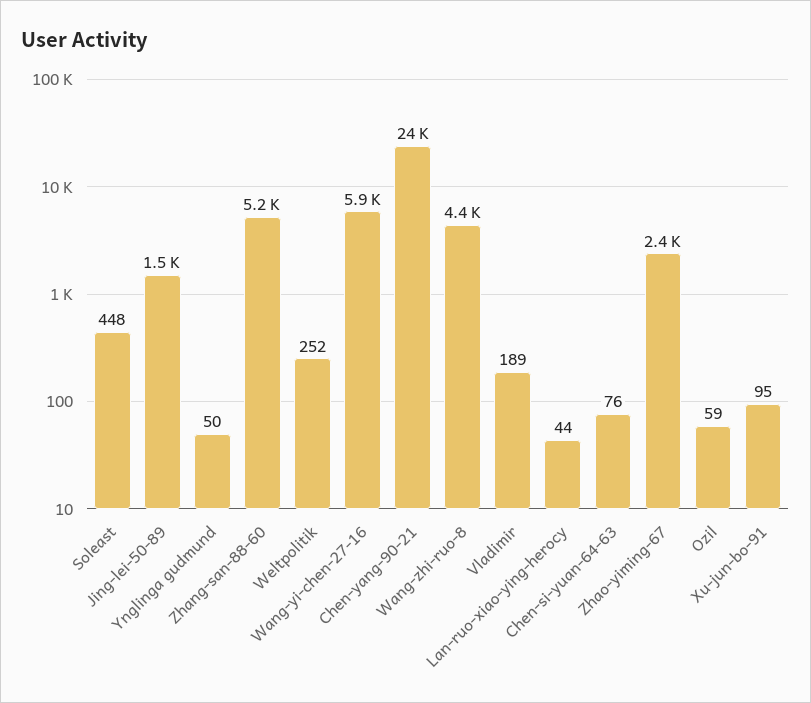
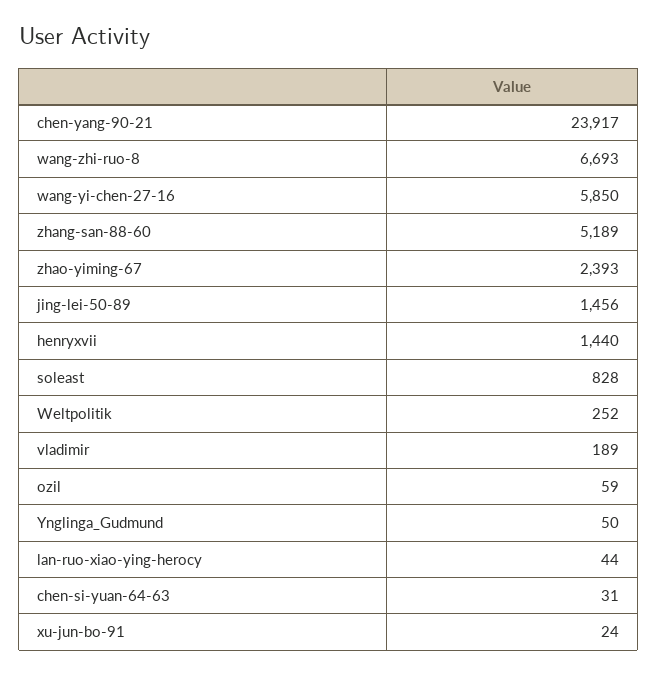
  {
-   "Soleast": 448,
+   "Soleast": 828,
    "Jing-lei-50-89": 1456,
    "Ynglinga gudmund": 50,
    "Zhang-san-88-60": 5189,
    "Weltpolitik": 252,
    "Wang-yi-chen-27-16": 5850,
    "Chen-yang-90-21": 23917,
-   "Wang-zhi-ruo-8": 4400,
+   "Wang-zhi-ruo-8": 6693,
    "Vladimir": 189,
    "Lan-ruo-xiao-ying-herocy": 44,
-   "Chen-si-yuan-64-63": 76,
+   "Chen-si-yuan-64-63": 31,
    "Zhao-yiming-67": 2393,
    "Ozil": 59,
-   "Xu-jun-bo-91": 95
+   "Xu-jun-bo-91": 24,
+   "henryxvii": 1440
  }

